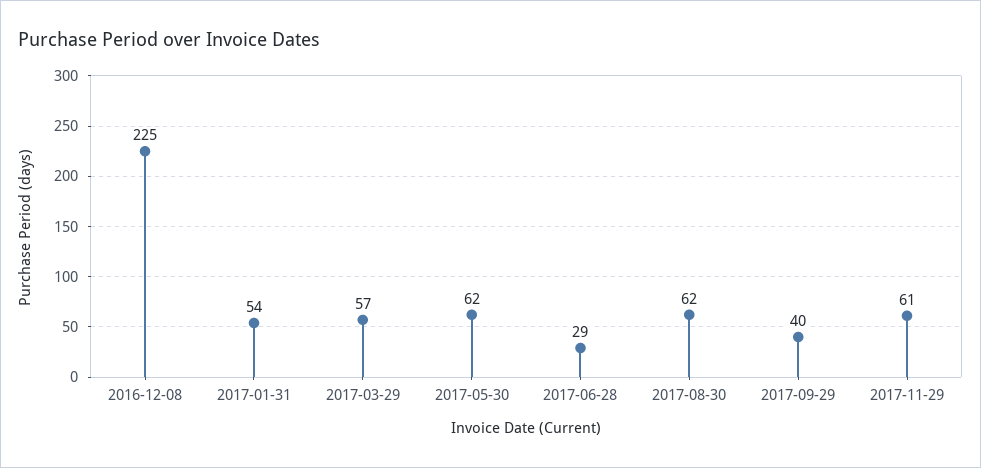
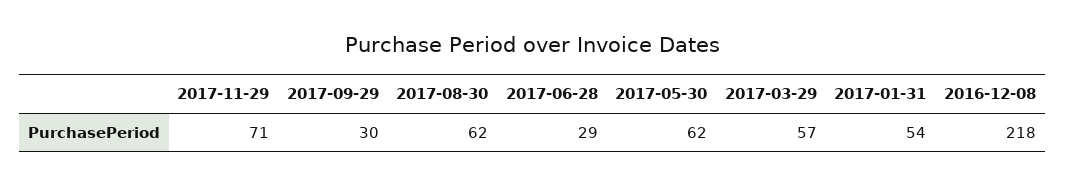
  {
-   "2016-12-08": 225,
+   "2016-12-08": 218,
    "2017-01-31": 54,
    "2017-03-29": 57,
    "2017-05-30": 62,
    "2017-06-28": 29,
    "2017-08-30": 62,
-   "2017-09-29": 40,
+   "2017-09-29": 30,
-   "2017-11-29": 61
+   "2017-11-29": 71
  }

